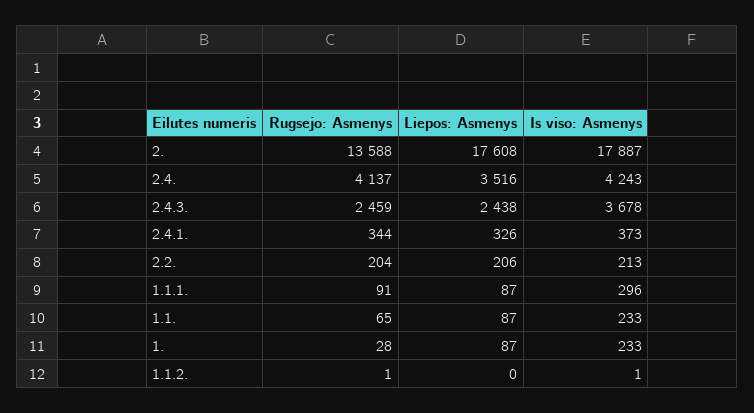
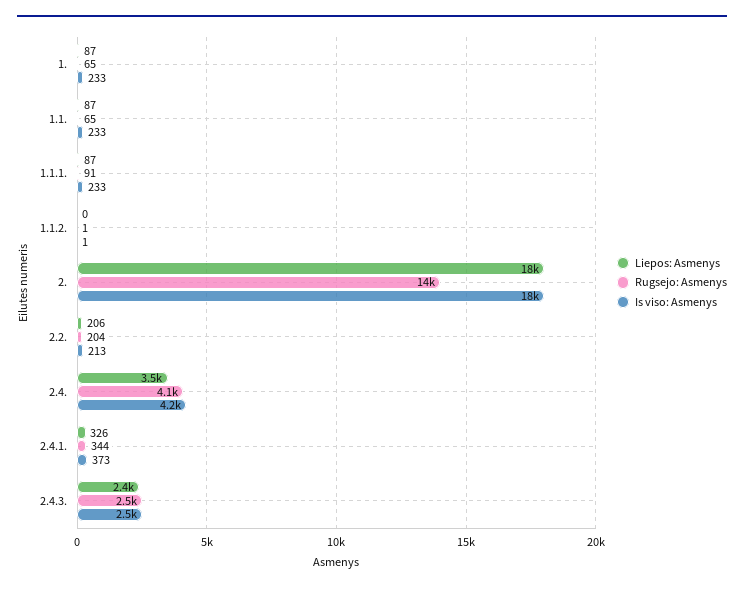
  {
    "Rugsejo: Asmenys": {
      "2.": 13588,
      "2.4.": 4137,
      "2.4.3.": 2459,
      "2.4.1.": 344,
      "2.2.": 204,
      "1.1.1.": 91,
      "1.1.": 65,
-     "1.": 28,
+     "1.": 65,
      "1.1.2.": 1
    },
    "Liepos: Asmenys": {
      "2.": 17608,
      "2.4.": 3516,
      "2.4.3.": 2438,
      "2.4.1.": 326,
      "2.2.": 206,
      "1.1.1.": 87,
      "1.1.": 87,
      "1.": 87,
      "1.1.2.": 0
    },
    "Is viso: Asmenys": {
      "2.": 17887,
      "2.4.": 4243,
-     "2.4.3.": 3678,
+     "2.4.3.": 2500,
      "2.4.1.": 373,
      "2.2.": 213,
-     "1.1.1.": 296,
+     "1.1.1.": 233,
      "1.1.": 233,
      "1.": 233,
      "1.1.2.": 1
    }
  }

